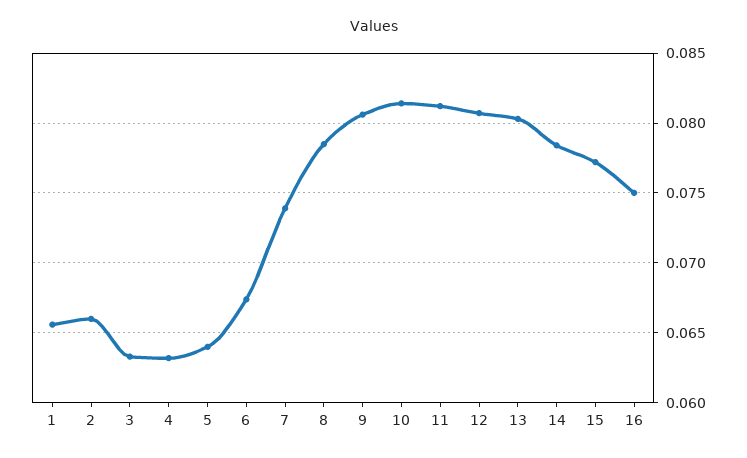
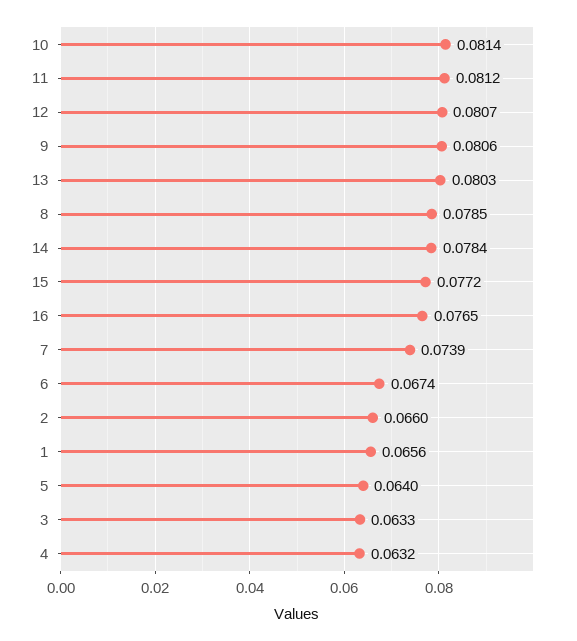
  {
    "1": 0.0656,
    "2": 0.066,
    "3": 0.0633,
    "4": 0.0632,
    "5": 0.064,
    "6": 0.0674,
    "7": 0.0739,
    "8": 0.0785,
    "9": 0.0806,
    "10": 0.0814,
    "11": 0.0812,
    "12": 0.0807,
    "13": 0.0803,
    "14": 0.0784,
    "15": 0.0772,
-   "16": 0.075
+   "16": 0.0765
  }

